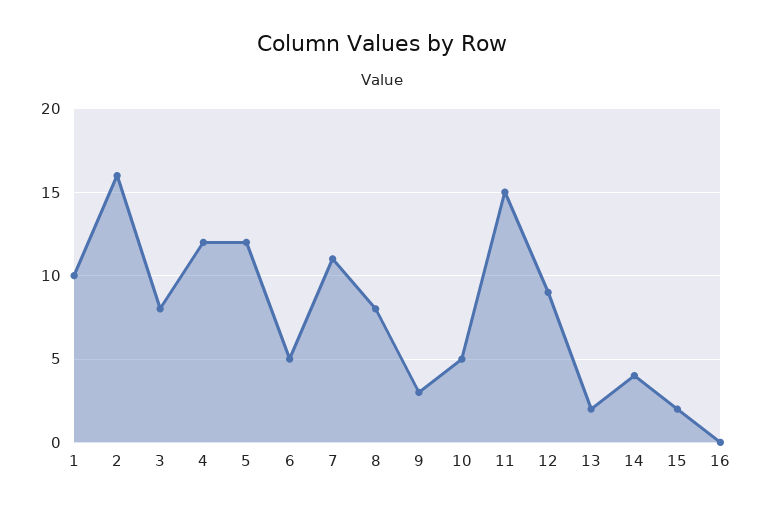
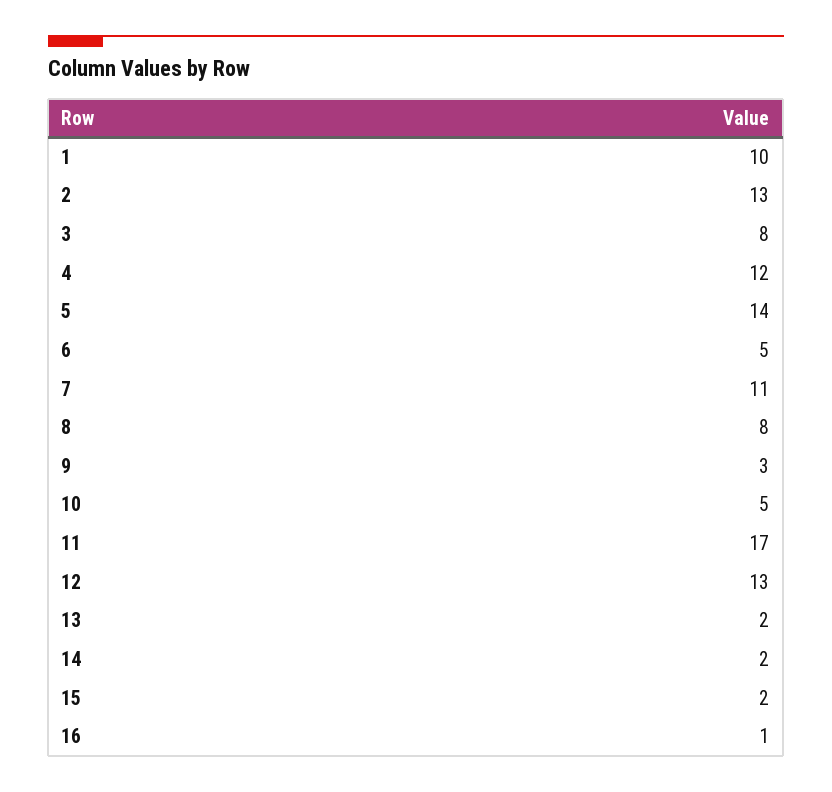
  {
    "1": 10,
-   "2": 16,
+   "2": 13,
    "3": 8,
    "4": 12,
-   "5": 12,
+   "5": 14,
    "6": 5,
    "7": 11,
    "8": 8,
    "9": 3,
    "10": 5,
-   "11": 15,
+   "11": 17,
-   "12": 9,
+   "12": 13,
    "13": 2,
-   "14": 4,
+   "14": 2,
    "15": 2,
-   "16": 0
+   "16": 1
  }

